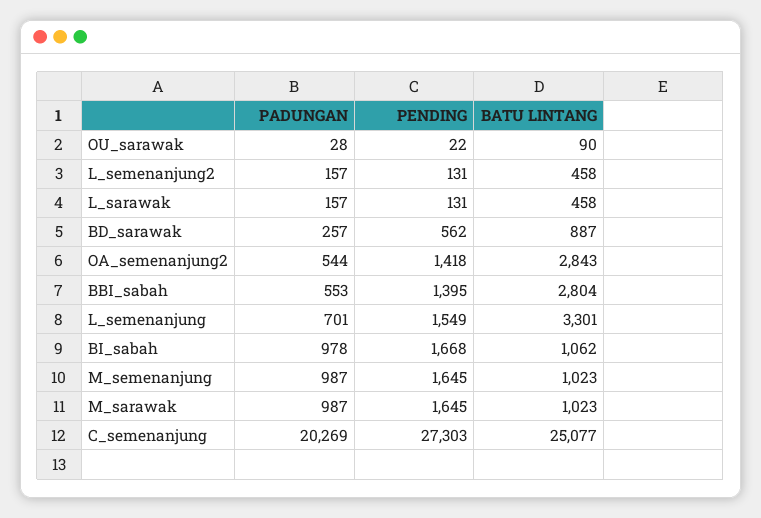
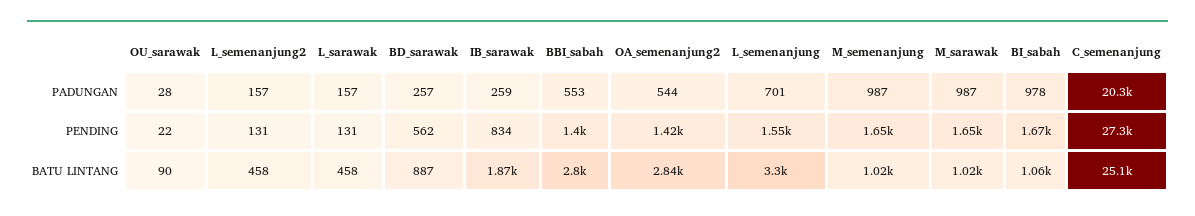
  {
    "PADUNGAN": {
      "OU_sarawak": 28,
      "L_semenanjung2": 157,
      "L_sarawak": 157,
      "BD_sarawak": 257,
      "OA_semenanjung2": 544,
      "BBI_sabah": 553,
      "L_semenanjung": 701,
      "BI_sabah": 978,
      "M_semenanjung": 987,
      "M_sarawak": 987,
-     "C_semenanjung": 20269
+     "C_semenanjung": 20269,
+     "IB_sarawak": 259
    },
    "PENDING": {
      "OU_sarawak": 22,
      "L_semenanjung2": 131,
      "L_sarawak": 131,
      "BD_sarawak": 562,
      "OA_semenanjung2": 1418,
      "BBI_sabah": 1395,
      "L_semenanjung": 1549,
      "BI_sabah": 1668,
      "M_semenanjung": 1645,
      "M_sarawak": 1645,
-     "C_semenanjung": 27303
+     "C_semenanjung": 27303,
+     "IB_sarawak": 834
    },
    "BATU LINTANG": {
      "OU_sarawak": 90,
      "L_semenanjung2": 458,
      "L_sarawak": 458,
      "BD_sarawak": 887,
      "OA_semenanjung2": 2843,
      "BBI_sabah": 2804,
      "L_semenanjung": 3301,
      "BI_sabah": 1062,
      "M_semenanjung": 1023,
      "M_sarawak": 1023,
-     "C_semenanjung": 25077
+     "C_semenanjung": 25077,
+     "IB_sarawak": 1870
    }
  }

